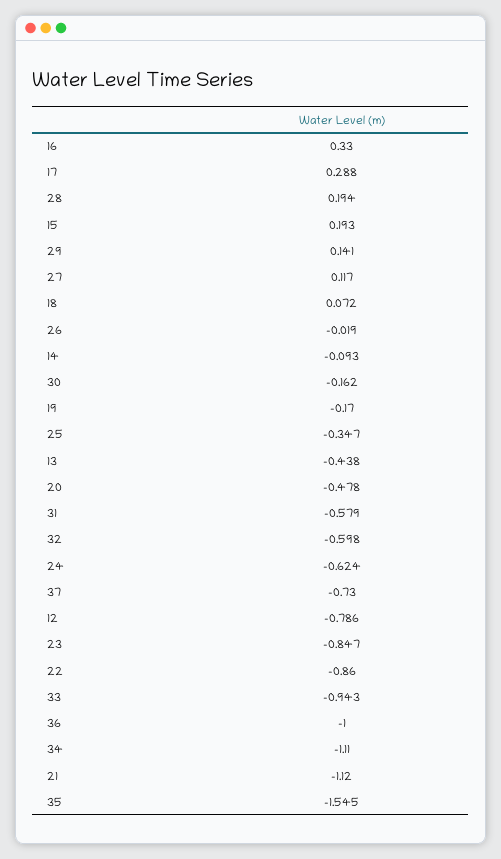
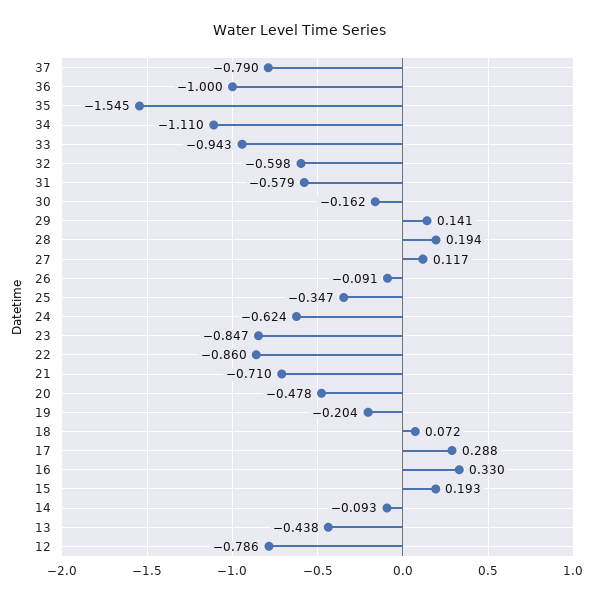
  {
    "16": 0.33,
    "17": 0.288,
    "28": 0.194,
    "15": 0.193,
    "29": 0.141,
    "27": 0.117,
    "18": 0.072,
-   "26": -0.019,
+   "26": -0.091,
    "14": -0.093,
    "30": -0.162,
-   "19": -0.17,
+   "19": -0.204,
    "25": -0.347,
    "13": -0.438,
    "20": -0.478,
    "31": -0.579,
    "32": -0.598,
    "24": -0.624,
-   "37": -0.73,
+   "37": -0.79,
    "12": -0.786,
    "23": -0.847,
    "22": -0.86,
    "33": -0.943,
    "36": -1,
    "34": -1.11,
-   "21": -1.12,
+   "21": -0.71,
    "35": -1.545
  }

